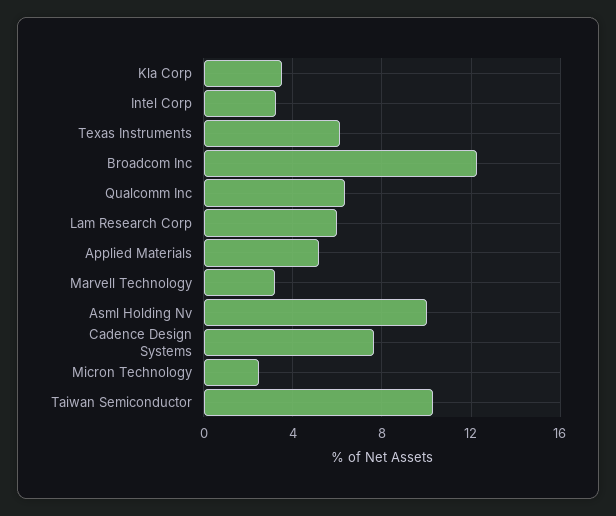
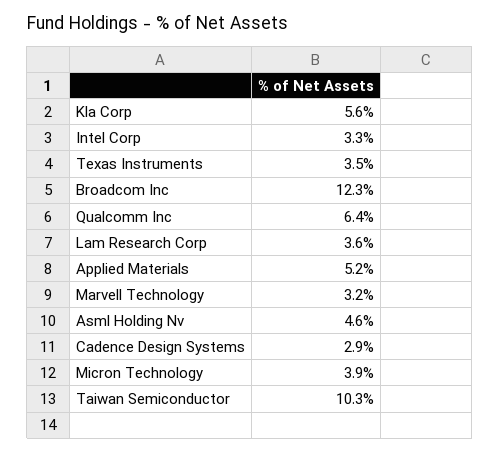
  {
-   "Kla Corp": 3.5,
+   "Kla Corp": 5.6,
    "Intel Corp": 3.3,
-   "Texas Instruments": 6,
+   "Texas Instruments": 3.5,
    "Broadcom Inc": 12.3,
    "Qualcomm Inc": 6.4,
-   "Lam Research Corp": 6,
+   "Lam Research Corp": 3.6,
    "Applied Materials": 5.2,
    "Marvell Technology": 3.2,
-   "Asml Holding Nv": 10,
+   "Asml Holding Nv": 4.6,
-   "Cadence Design Systems": 7.5,
+   "Cadence Design Systems": 2.9,
-   "Micron Technology": 2.5,
+   "Micron Technology": 3.9,
    "Taiwan Semiconductor": 10.3
  }

